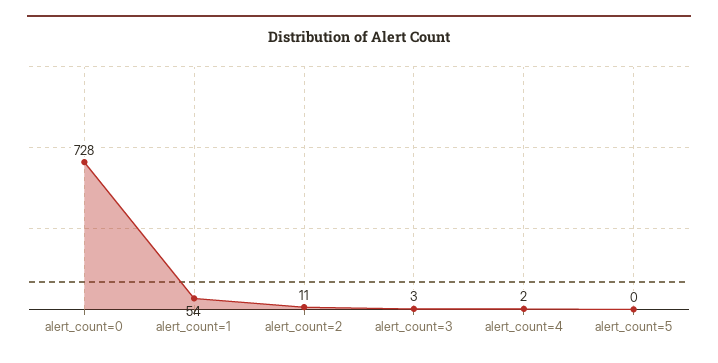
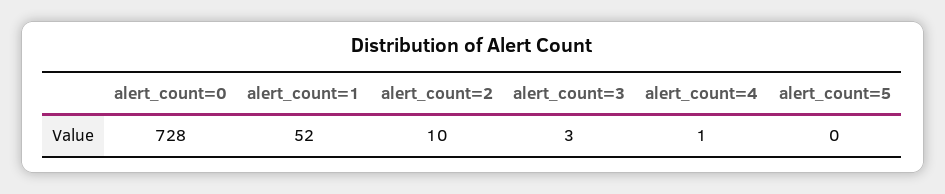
  {
    "alert_count=0": 728,
-   "alert_count=1": 54,
+   "alert_count=1": 52,
-   "alert_count=2": 11,
+   "alert_count=2": 10,
    "alert_count=3": 3,
-   "alert_count=4": 2,
+   "alert_count=4": 1,
    "alert_count=5": 0
  }

